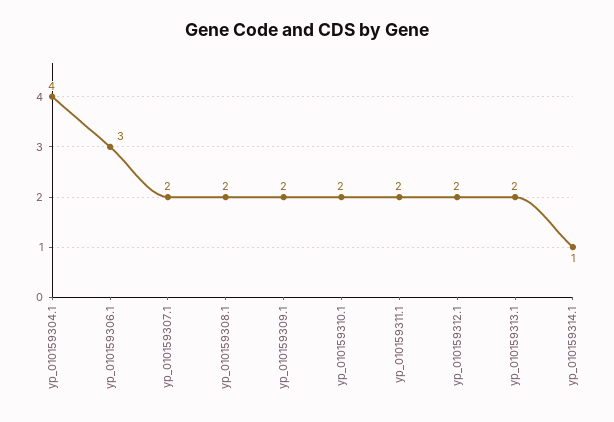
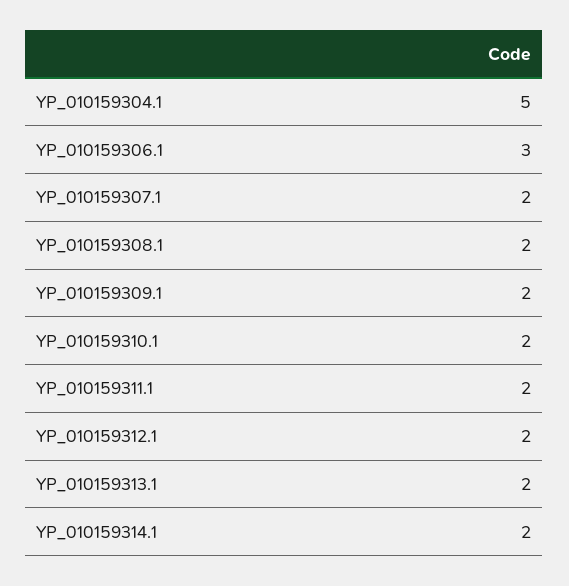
  {
-   "yp_010159304.1": 4,
+   "yp_010159304.1": 5,
    "yp_010159306.1": 3,
    "yp_010159307.1": 2,
    "yp_010159308.1": 2,
    "yp_010159309.1": 2,
    "yp_010159310.1": 2,
    "yp_010159311.1": 2,
    "yp_010159312.1": 2,
    "yp_010159313.1": 2,
-   "yp_010159314.1": 1
+   "yp_010159314.1": 2
  }

